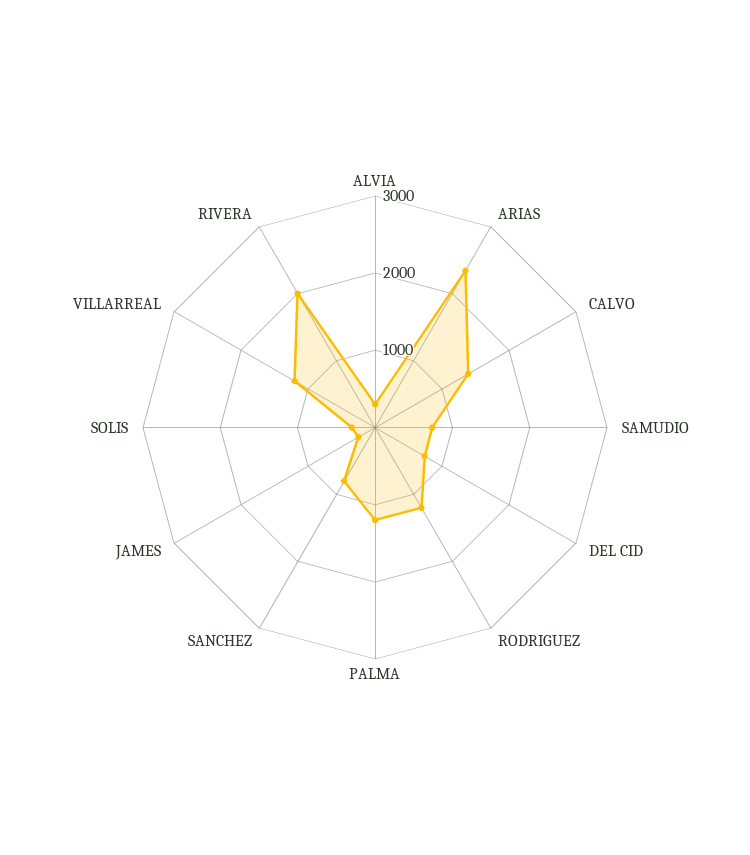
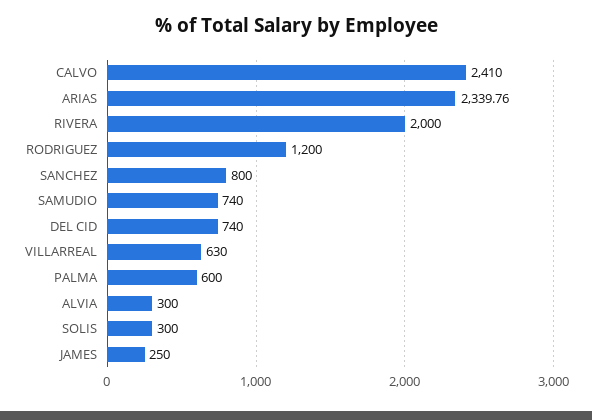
  {
    "ALVIA": 300,
    "ARIAS": 2339.76,
-   "CALVO": 1400,
+   "CALVO": 2410,
    "SAMUDIO": 740,
    "DEL CID": 740,
    "RODRIGUEZ": 1200,
-   "PALMA": 1200,
+   "PALMA": 600,
    "SANCHEZ": 800,
    "JAMES": 250,
    "SOLIS": 300,
-   "VILLARREAL": 1200,
+   "VILLARREAL": 630,
    "RIVERA": 2000
  }

